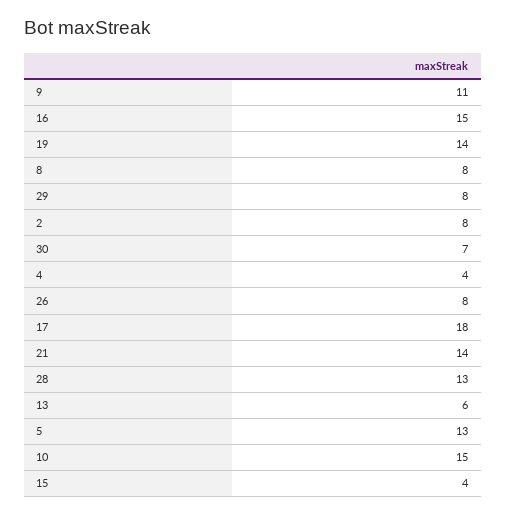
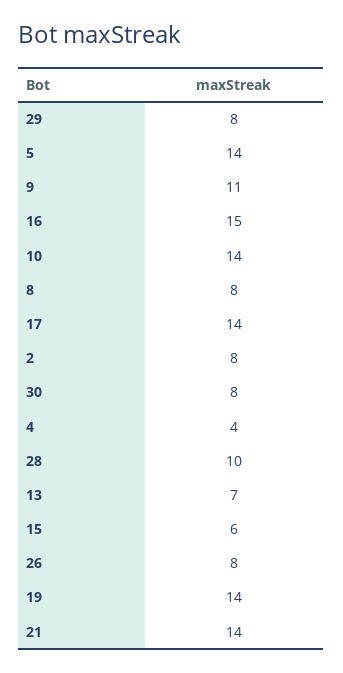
  {
    "9": 11,
    "16": 15,
    "19": 14,
    "8": 8,
    "29": 8,
    "2": 8,
-   "30": 7,
+   "30": 8,
    "4": 4,
    "26": 8,
-   "17": 18,
+   "17": 14,
    "21": 14,
-   "28": 13,
+   "28": 10,
-   "13": 6,
+   "13": 7,
-   "5": 13,
+   "5": 14,
-   "10": 15,
+   "10": 14,
-   "15": 4
+   "15": 6
  }

